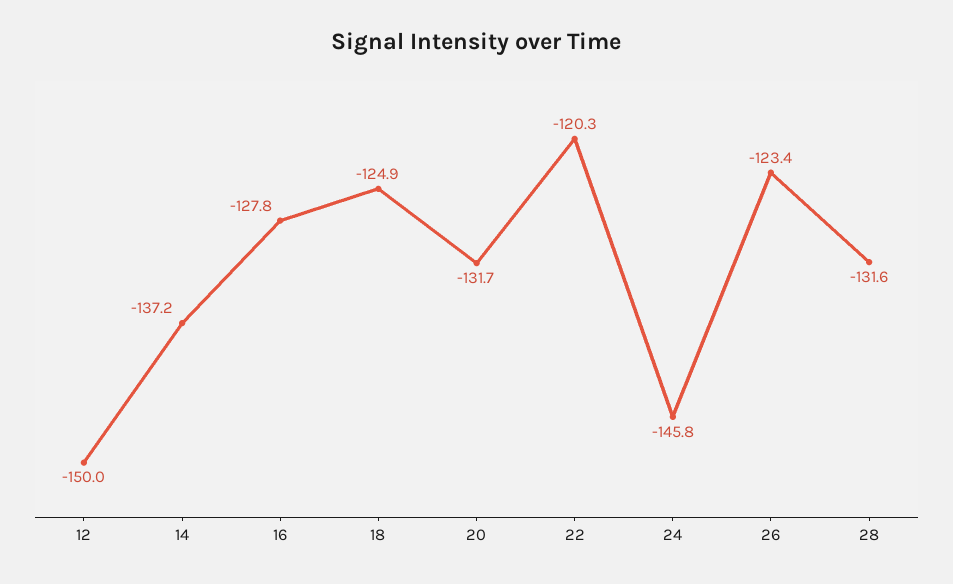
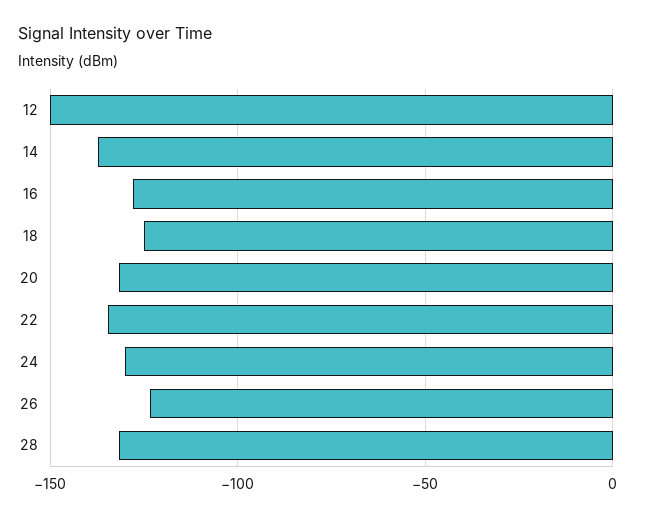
  {
    "12": -150,
    "14": -137.2,
    "16": -127.8,
    "18": -124.9,
    "20": -131.7,
-   "22": -120.3,
+   "22": -135,
-   "24": -145.8,
+   "24": -130,
    "26": -123.4,
    "28": -131.6
  }

